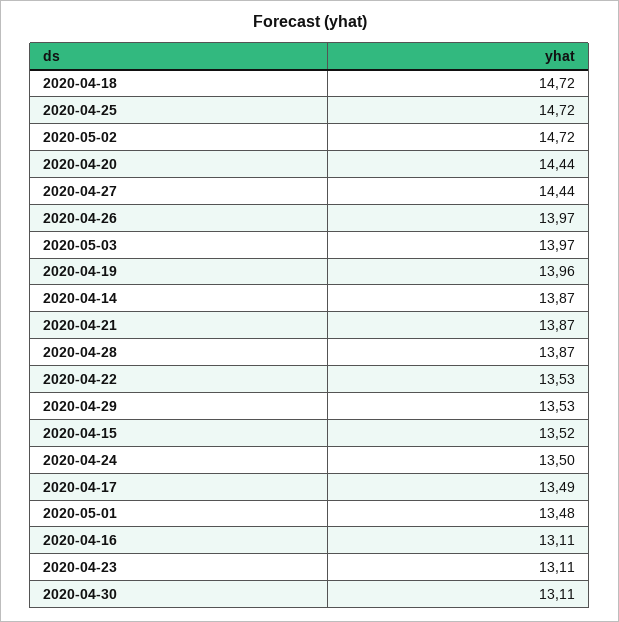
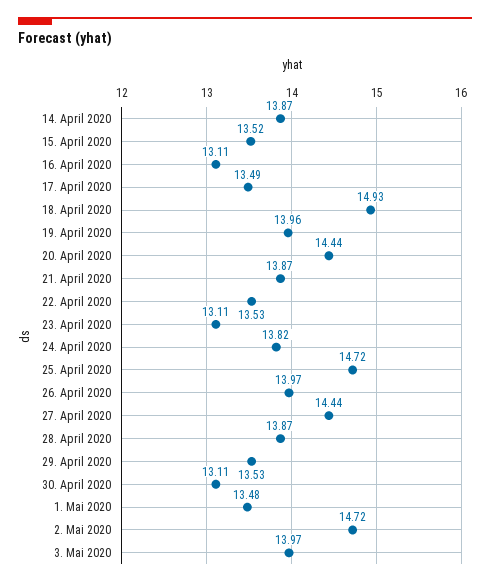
  {
-   "2020-04-18": 14.72,
+   "2020-04-18": 14.93,
    "2020-04-25": 14.72,
    "2020-05-02": 14.72,
    "2020-04-20": 14.44,
    "2020-04-27": 14.44,
    "2020-04-26": 13.97,
    "2020-05-03": 13.97,
    "2020-04-19": 13.96,
    "2020-04-14": 13.87,
    "2020-04-21": 13.87,
    "2020-04-28": 13.87,
    "2020-04-22": 13.53,
    "2020-04-29": 13.53,
    "2020-04-15": 13.52,
-   "2020-04-24": 13.5,
+   "2020-04-24": 13.82,
    "2020-04-17": 13.49,
    "2020-05-01": 13.48,
    "2020-04-16": 13.11,
    "2020-04-23": 13.11,
    "2020-04-30": 13.11
  }

